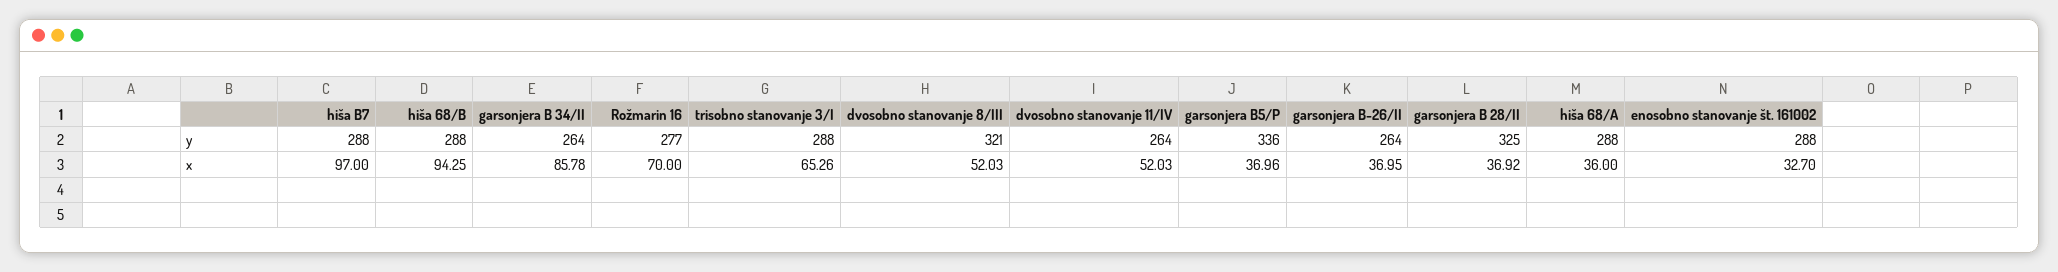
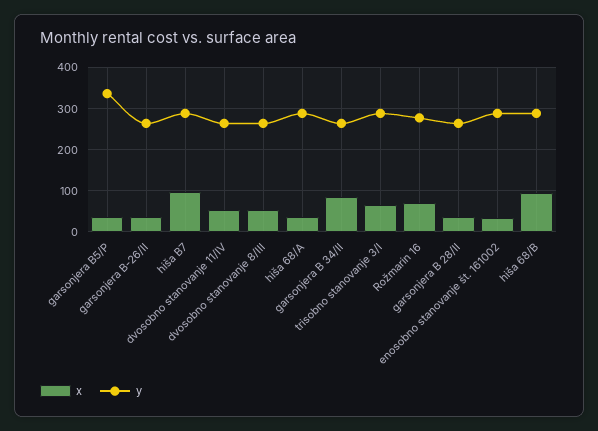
  {
    "y": {
      "hiša B7": 288,
      "hiša 68/B": 288,
      "garsonjera B 34/II": 264,
      "Rožmarin 16": 277,
      "trisobno stanovanje 3/I": 288,
-     "dvosobno stanovanje 8/III": 321,
+     "dvosobno stanovanje 8/III": 260,
      "dvosobno stanovanje 11/IV": 264,
      "garsonjera B5/P": 336,
      "garsonjera B-26/II": 264,
-     "garsonjera B 28/II": 325,
+     "garsonjera B 28/II": 260,
      "hiša 68/A": 288,
      "enosobno stanovanje št. 161002": 288
    },
    "x": {
      "hiša B7": 97,
      "hiša 68/B": 94.25,
      "garsonjera B 34/II": 85.78,
      "Rožmarin 16": 70,
      "trisobno stanovanje 3/I": 65.26,
      "dvosobno stanovanje 8/III": 52.03,
      "dvosobno stanovanje 11/IV": 52.03,
      "garsonjera B5/P": 36.96,
      "garsonjera B-26/II": 36.95,
      "garsonjera B 28/II": 36.92,
      "hiša 68/A": 36,
      "enosobno stanovanje št. 161002": 32.7
    }
  }

